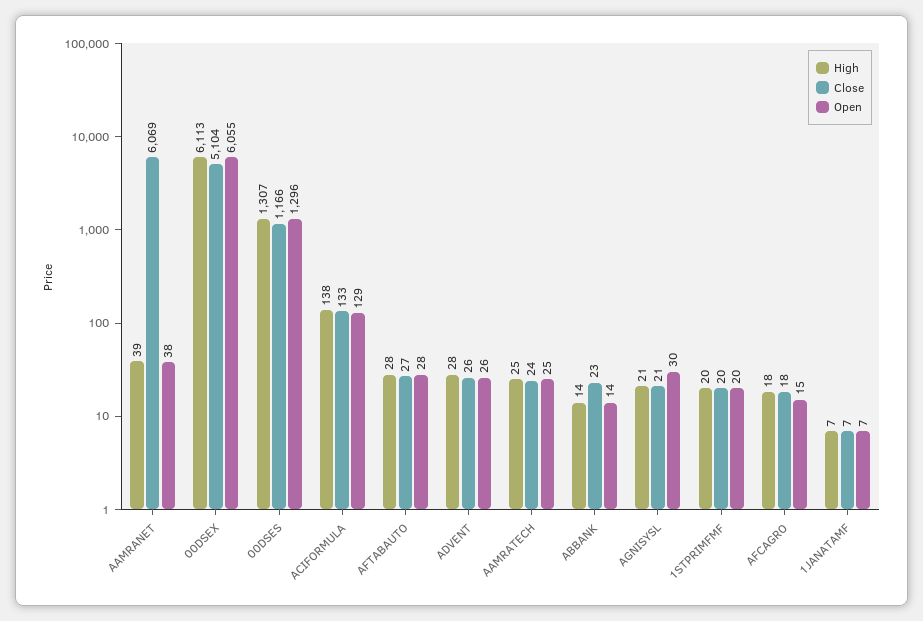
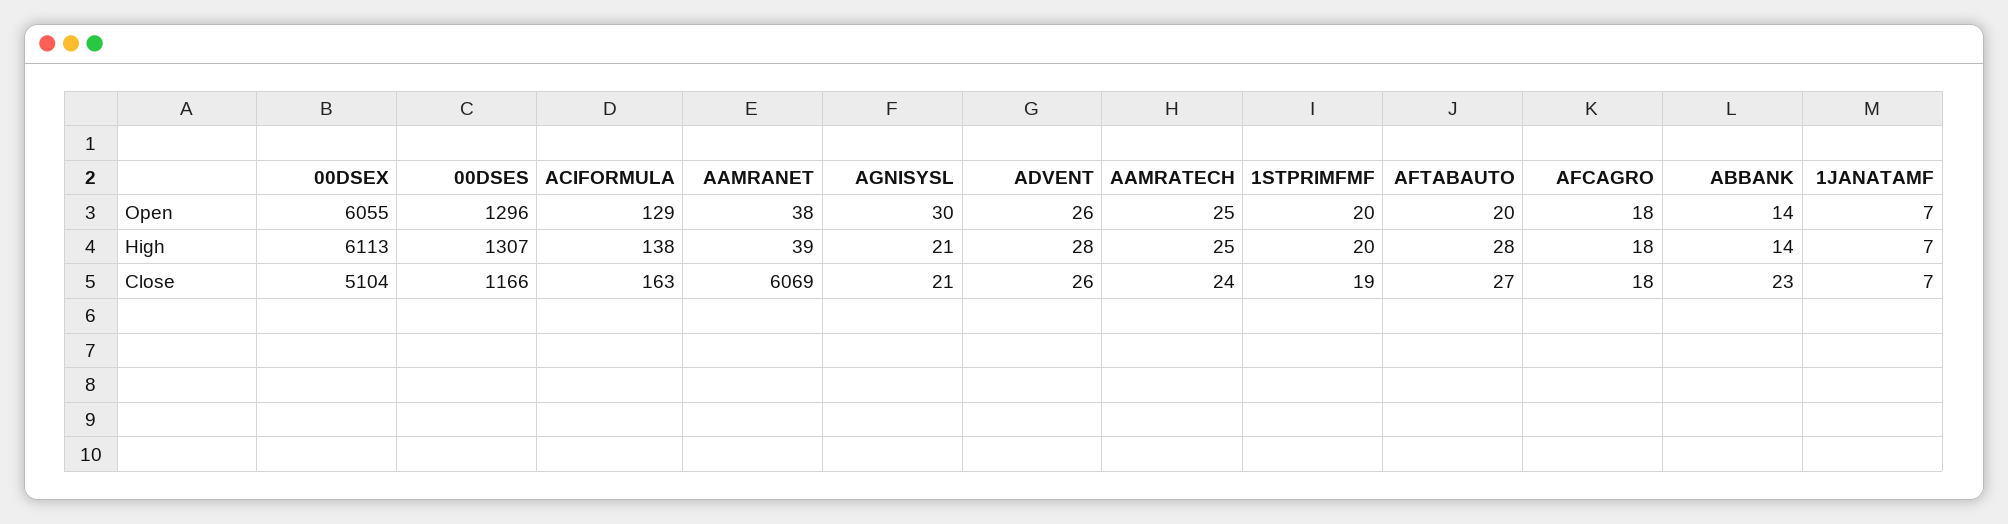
  {
    "High": {
      "AAMRANET": 39,
      "00DSEX": 6113,
      "00DSES": 1307,
      "ACIFORMULA": 138,
      "AFTABAUTO": 28,
      "ADVENT": 28,
      "AAMRATECH": 25,
      "ABBANK": 14,
      "AGNISYSL": 21,
      "1STPRIMFMF": 20,
      "AFCAGRO": 18,
      "1JANATAMF": 7
    },
    "Close": {
      "AAMRANET": 6069,
      "00DSEX": 5104,
      "00DSES": 1166,
-     "ACIFORMULA": 133,
+     "ACIFORMULA": 163,
      "AFTABAUTO": 27,
      "ADVENT": 26,
      "AAMRATECH": 24,
      "ABBANK": 23,
      "AGNISYSL": 21,
-     "1STPRIMFMF": 20,
+     "1STPRIMFMF": 19,
      "AFCAGRO": 18,
      "1JANATAMF": 7
    },
    "Open": {
      "AAMRANET": 38,
      "00DSEX": 6055,
      "00DSES": 1296,
      "ACIFORMULA": 129,
-     "AFTABAUTO": 28,
+     "AFTABAUTO": 20,
      "ADVENT": 26,
      "AAMRATECH": 25,
      "ABBANK": 14,
      "AGNISYSL": 30,
      "1STPRIMFMF": 20,
-     "AFCAGRO": 15,
+     "AFCAGRO": 18,
      "1JANATAMF": 7
    }
  }

